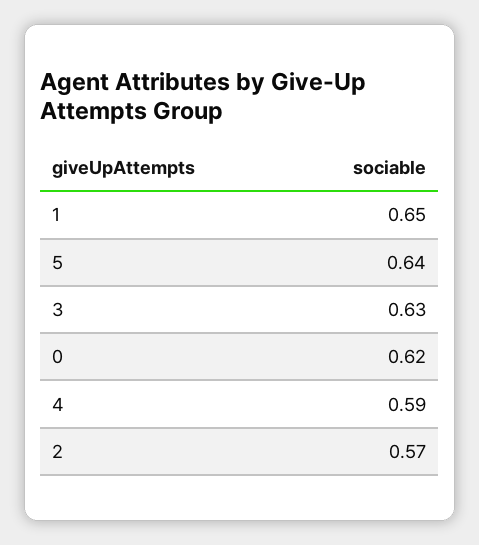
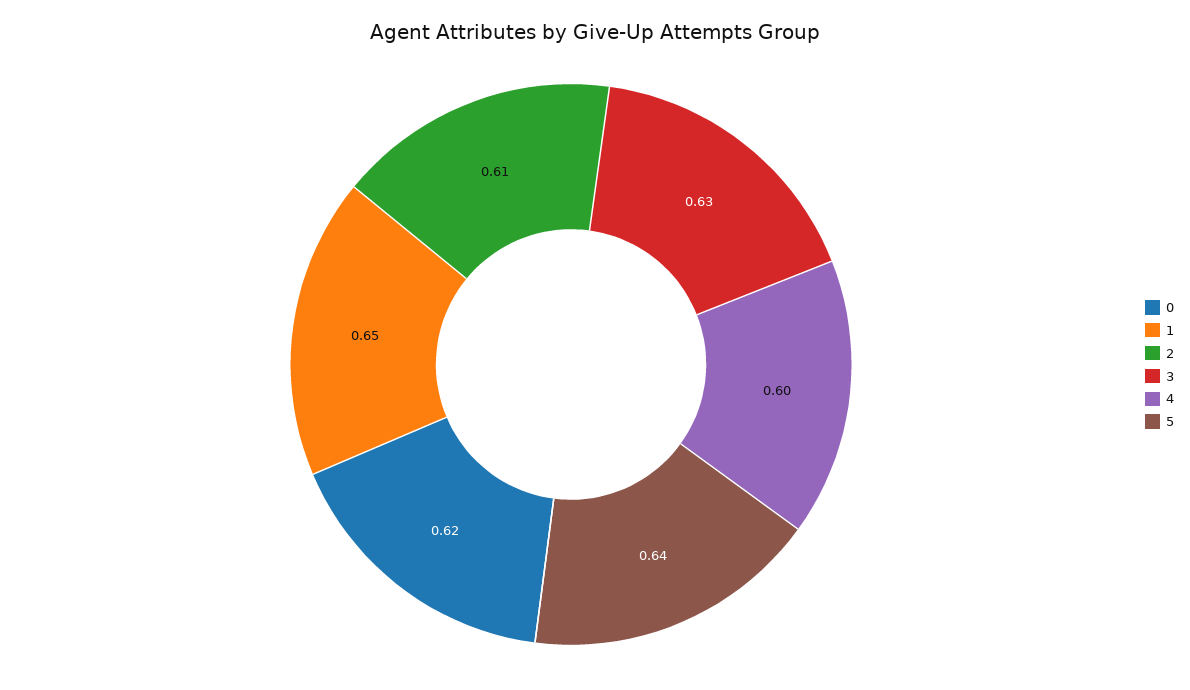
  {
    "1": 0.65,
    "5": 0.64,
    "3": 0.63,
    "0": 0.62,
-   "4": 0.59,
+   "4": 0.6,
-   "2": 0.57
+   "2": 0.61
  }

